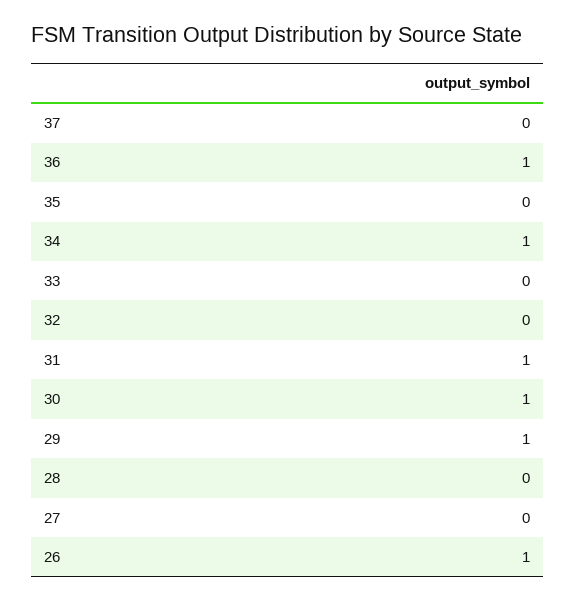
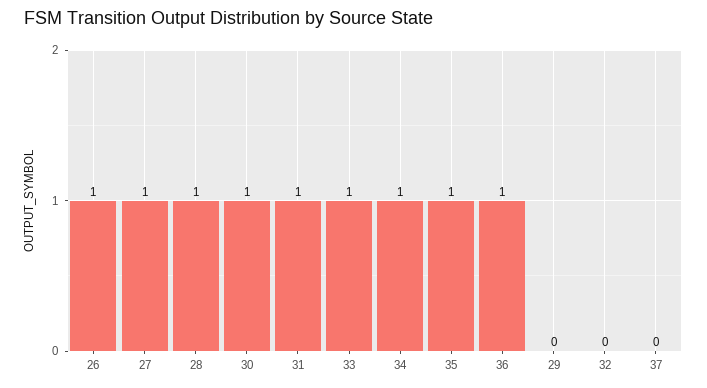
  {
    "37": 0,
    "36": 1,
-   "35": 0,
+   "35": 1,
    "34": 1,
-   "33": 0,
+   "33": 1,
    "32": 0,
    "31": 1,
    "30": 1,
-   "29": 1,
+   "29": 0,
-   "28": 0,
+   "28": 1,
-   "27": 0,
+   "27": 1,
    "26": 1
  }

